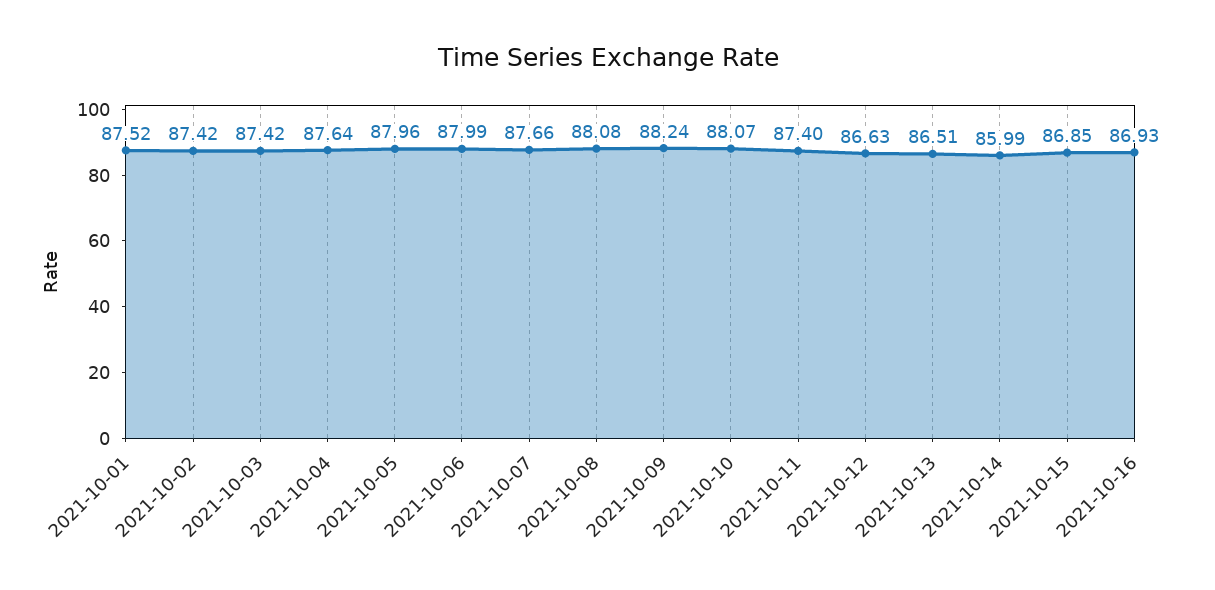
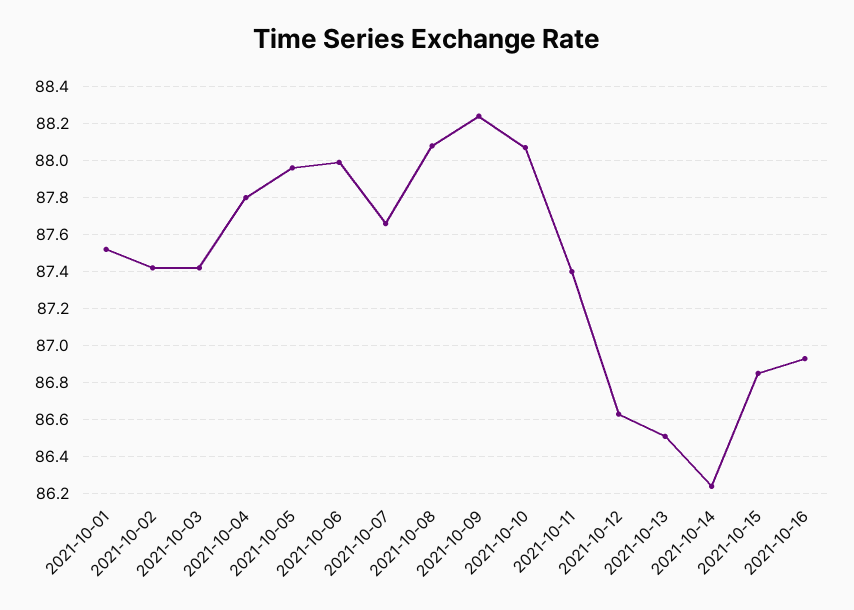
  {
    "2021-10-01": 87.52,
    "2021-10-02": 87.42,
    "2021-10-03": 87.42,
-   "2021-10-04": 87.64,
+   "2021-10-04": 87.8,
    "2021-10-05": 87.96,
    "2021-10-06": 87.99,
    "2021-10-07": 87.66,
    "2021-10-08": 88.08,
    "2021-10-09": 88.24,
    "2021-10-10": 88.07,
    "2021-10-11": 87.4,
    "2021-10-12": 86.63,
    "2021-10-13": 86.51,
-   "2021-10-14": 85.99,
+   "2021-10-14": 86.25,
    "2021-10-15": 86.85,
    "2021-10-16": 86.93
  }

